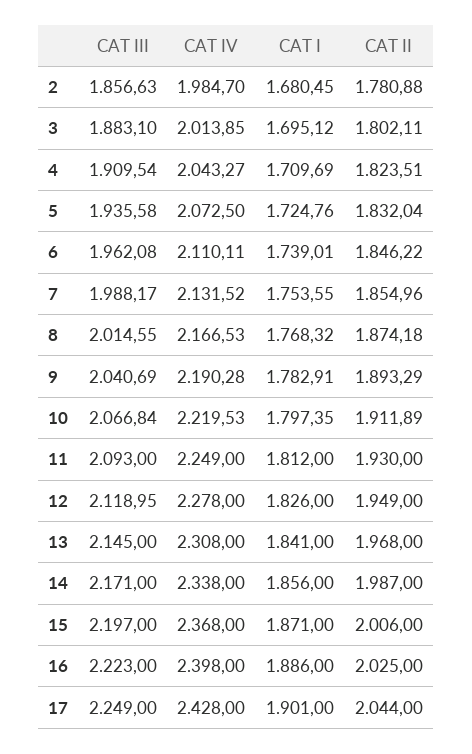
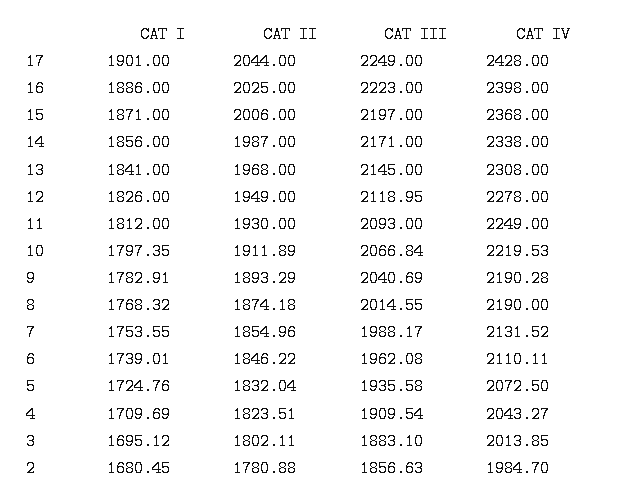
  {
    "CAT III": {
      "2": 1856.63,
      "3": 1883.1,
      "4": 1909.54,
      "5": 1935.58,
      "6": 1962.08,
      "7": 1988.17,
      "8": 2014.55,
      "9": 2040.69,
      "10": 2066.84,
      "11": 2093,
      "12": 2118.95,
      "13": 2145,
      "14": 2171,
      "15": 2197,
      "16": 2223,
      "17": 2249
    },
    "CAT IV": {
      "2": 1984.7,
      "3": 2013.85,
      "4": 2043.27,
      "5": 2072.5,
      "6": 2110.11,
      "7": 2131.52,
-     "8": 2166.53,
+     "8": 2190,
      "9": 2190.28,
      "10": 2219.53,
      "11": 2249,
      "12": 2278,
      "13": 2308,
      "14": 2338,
      "15": 2368,
      "16": 2398,
      "17": 2428
    },
    "CAT I": {
      "2": 1680.45,
      "3": 1695.12,
      "4": 1709.69,
      "5": 1724.76,
      "6": 1739.01,
      "7": 1753.55,
      "8": 1768.32,
      "9": 1782.91,
      "10": 1797.35,
      "11": 1812,
      "12": 1826,
      "13": 1841,
      "14": 1856,
      "15": 1871,
      "16": 1886,
      "17": 1901
    },
    "CAT II": {
      "2": 1780.88,
      "3": 1802.11,
      "4": 1823.51,
      "5": 1832.04,
      "6": 1846.22,
      "7": 1854.96,
      "8": 1874.18,
      "9": 1893.29,
      "10": 1911.89,
      "11": 1930,
      "12": 1949,
      "13": 1968,
      "14": 1987,
      "15": 2006,
      "16": 2025,
      "17": 2044
    }
  }

